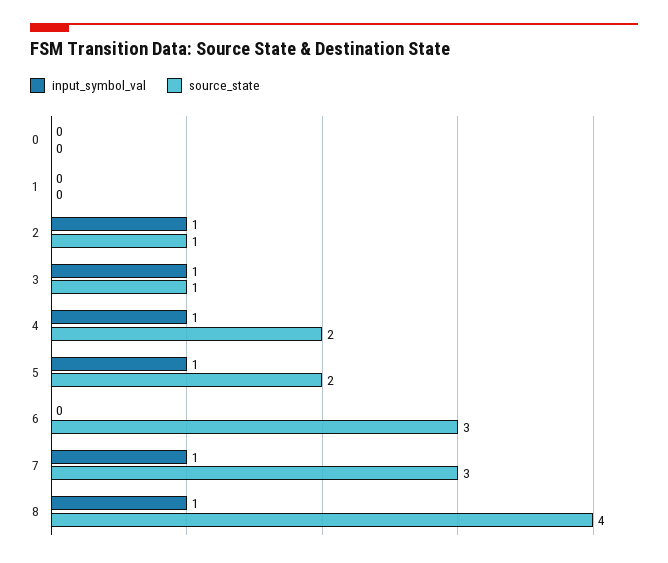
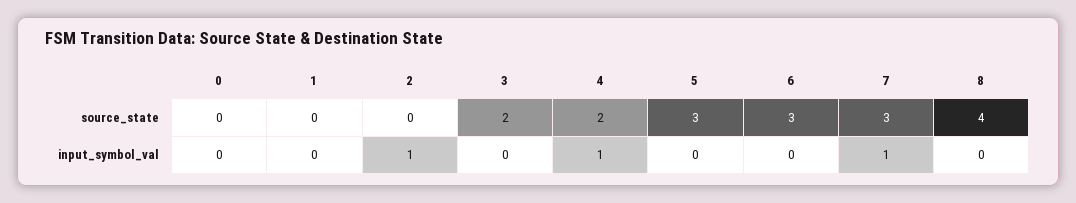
  {
    "input_symbol_val": {
      "0": 0,
      "1": 0,
      "2": 1,
-     "3": 1,
+     "3": 0,
      "4": 1,
-     "5": 1,
+     "5": 0,
      "6": 0,
      "7": 1,
-     "8": 1
+     "8": 0
    },
    "source_state": {
      "0": 0,
      "1": 0,
-     "2": 1,
+     "2": 0,
-     "3": 1,
+     "3": 2,
      "4": 2,
-     "5": 2,
+     "5": 3,
      "6": 3,
      "7": 3,
      "8": 4
    }
  }

